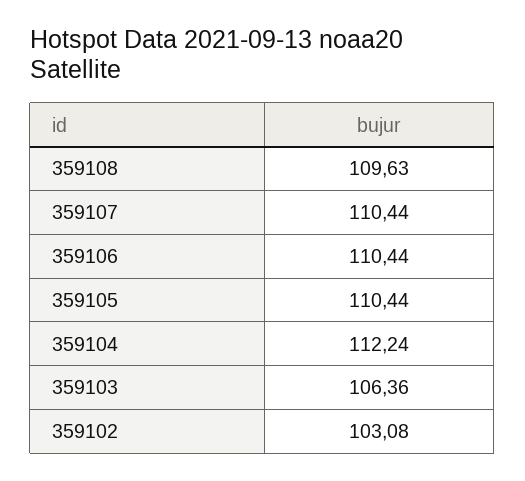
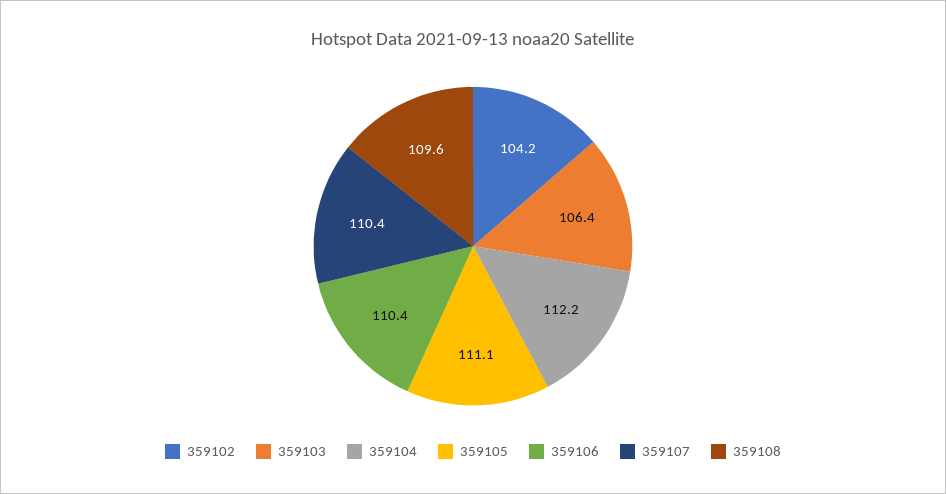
  {
    "359108": 109.63,
    "359107": 110.44,
    "359106": 110.44,
-   "359105": 110.44,
+   "359105": 111.1,
    "359104": 112.24,
    "359103": 106.36,
-   "359102": 103.08
+   "359102": 104.2
  }

